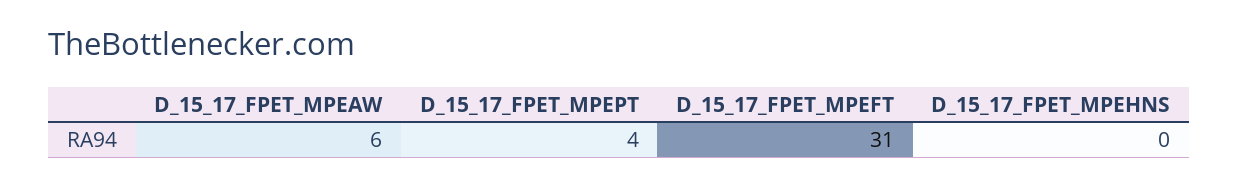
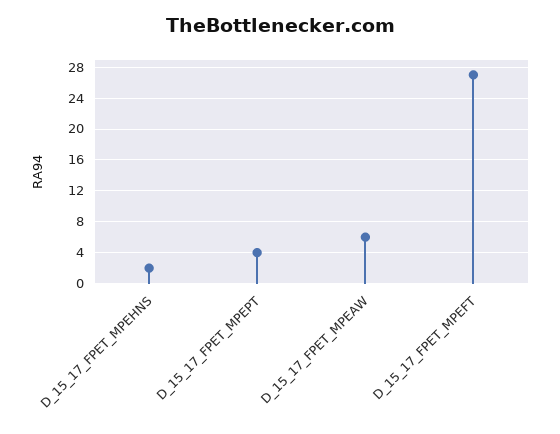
  {
    "D_15_17_FPET_MPEAW": 6,
    "D_15_17_FPET_MPEPT": 4,
-   "D_15_17_FPET_MPEFT": 31,
+   "D_15_17_FPET_MPEFT": 27,
-   "D_15_17_FPET_MPEHNS": 0
+   "D_15_17_FPET_MPEHNS": 2
  }

